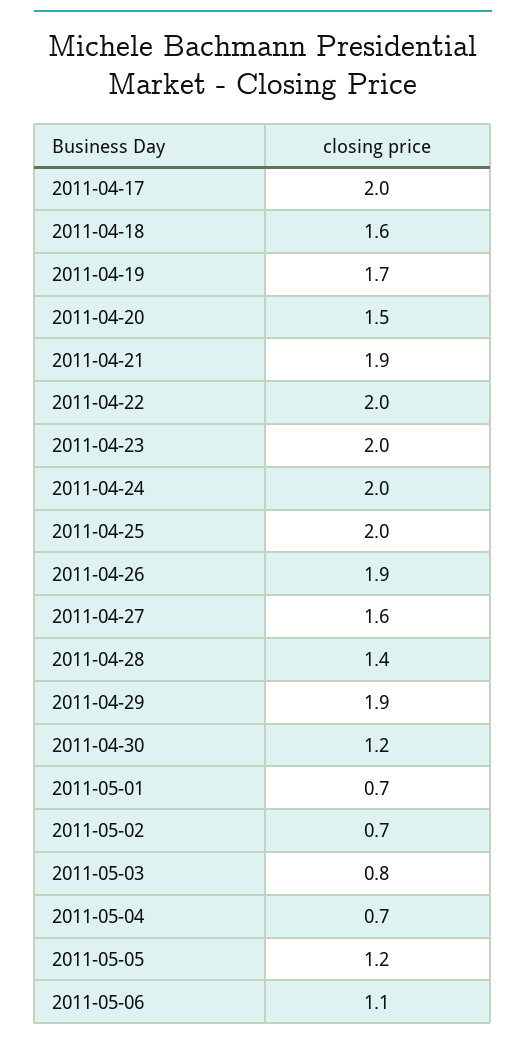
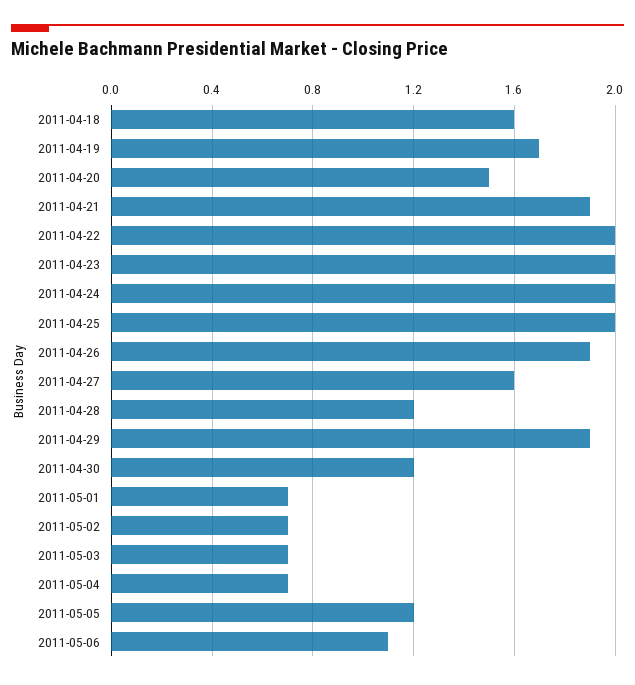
  {
-   "2011-04-17": 2,
    "2011-04-18": 1.6,
    "2011-04-19": 1.7,
    "2011-04-20": 1.5,
    "2011-04-21": 1.9,
    "2011-04-22": 2,
    "2011-04-23": 2,
    "2011-04-24": 2,
    "2011-04-25": 2,
    "2011-04-26": 1.9,
    "2011-04-27": 1.6,
-   "2011-04-28": 1.4,
+   "2011-04-28": 1.2,
    "2011-04-29": 1.9,
    "2011-04-30": 1.2,
    "2011-05-01": 0.7,
    "2011-05-02": 0.7,
-   "2011-05-03": 0.8,
+   "2011-05-03": 0.7,
    "2011-05-04": 0.7,
    "2011-05-05": 1.2,
    "2011-05-06": 1.1
  }

